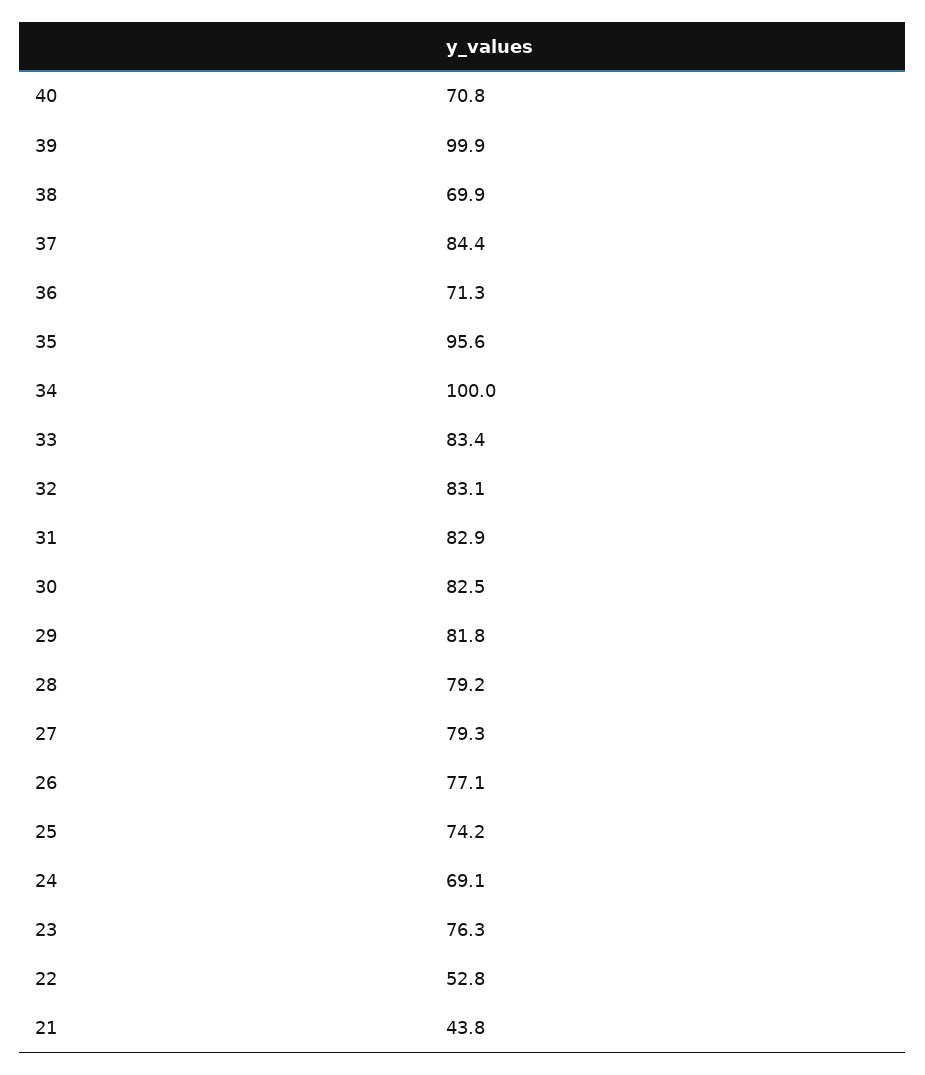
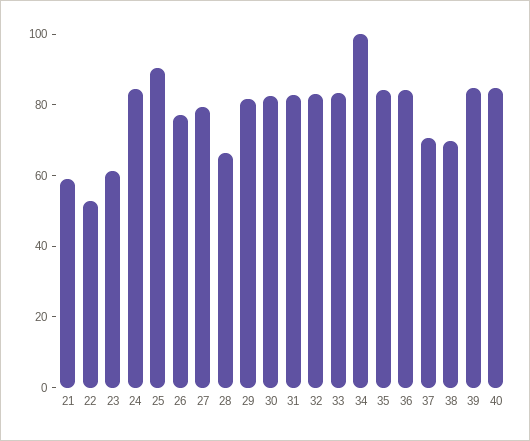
  {
-   "40": 70.8,
+   "40": 85,
-   "39": 99.9,
+   "39": 85,
    "38": 69.9,
-   "37": 84.4,
+   "37": 70,
-   "36": 71.3,
+   "36": 85,
-   "35": 95.6,
+   "35": 85,
    "34": 100,
    "33": 83.4,
    "32": 83.1,
    "31": 82.9,
    "30": 82.5,
    "29": 81.8,
-   "28": 79.2,
+   "28": 65,
    "27": 79.3,
    "26": 77.1,
-   "25": 74.2,
+   "25": 90,
-   "24": 69.1,
+   "24": 85,
-   "23": 76.3,
+   "23": 60,
    "22": 52.8,
-   "21": 43.8
+   "21": 60
  }

